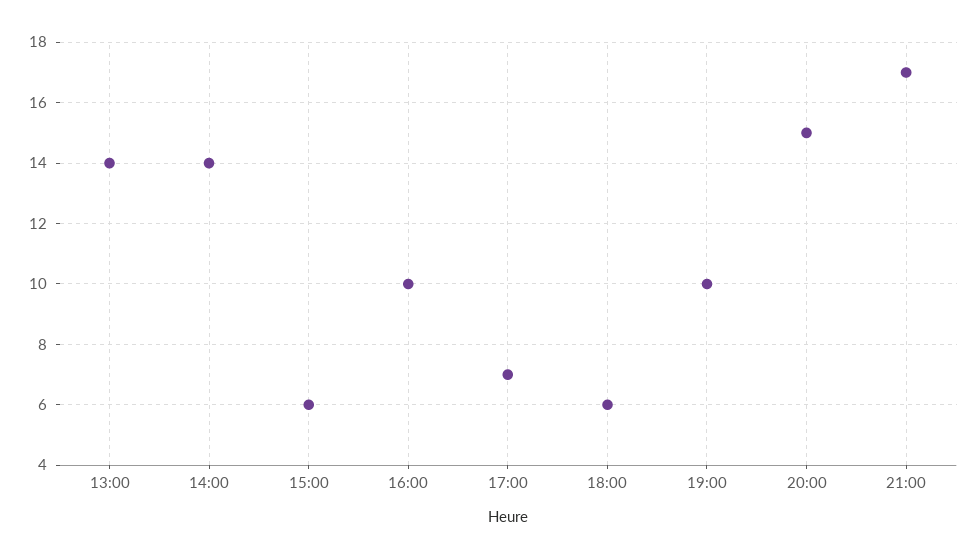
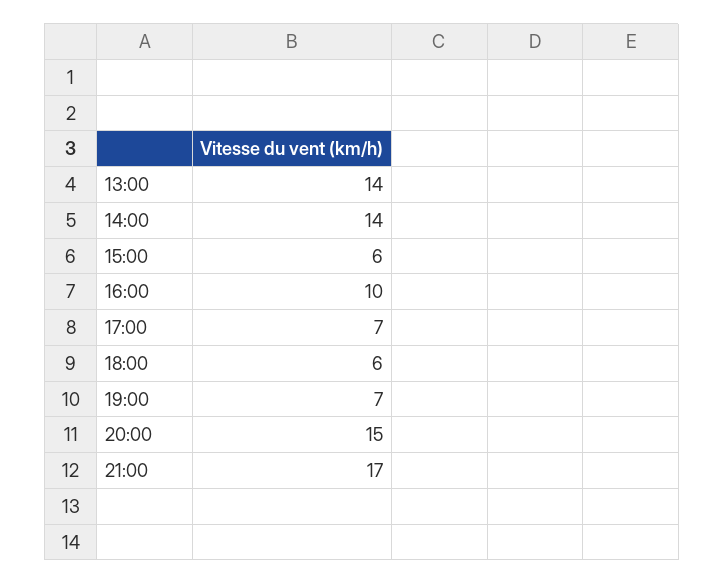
  {
    "13:00": 14,
    "14:00": 14,
    "15:00": 6,
    "16:00": 10,
    "17:00": 7,
    "18:00": 6,
-   "19:00": 10,
+   "19:00": 7,
    "20:00": 15,
    "21:00": 17
  }

